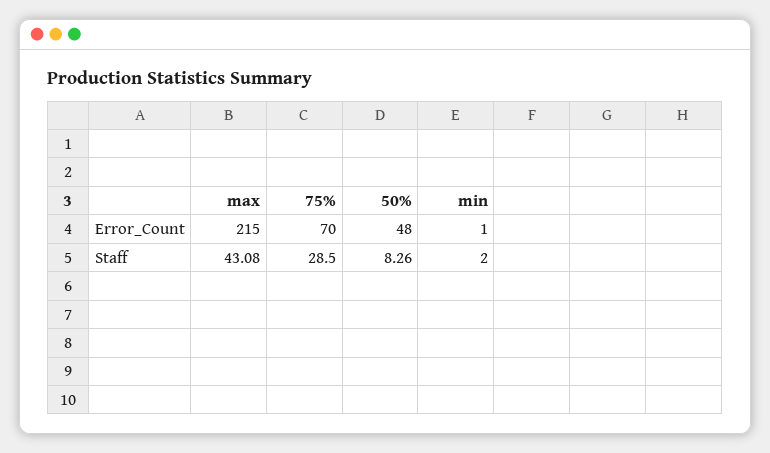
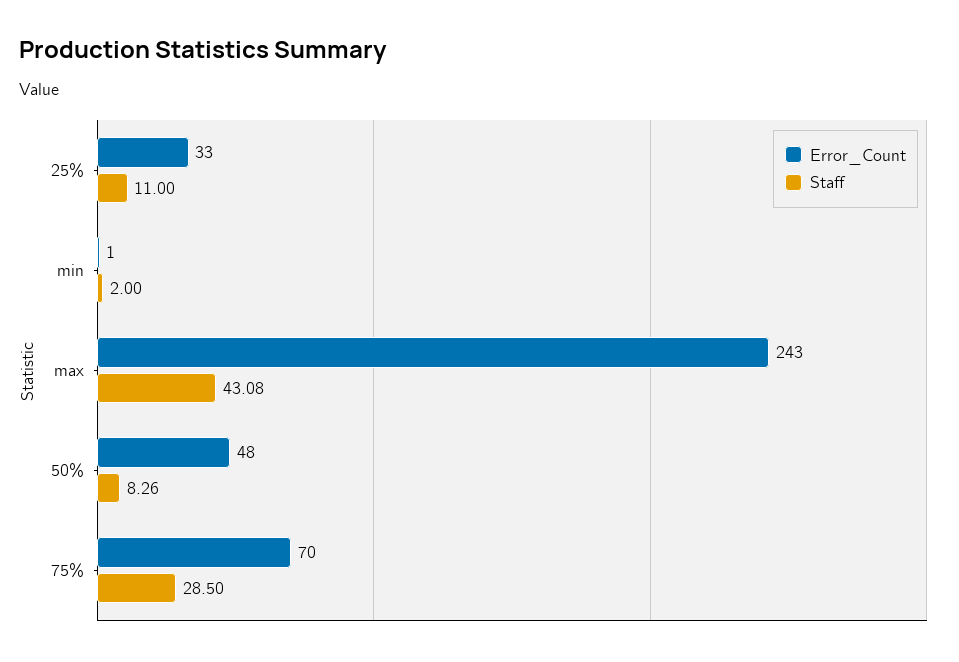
  {
    "Error_Count": {
-     "max": 215,
+     "max": 243,
      "75%": 70,
      "50%": 48,
-     "min": 1
+     "min": 1,
+     "25%": 33
    },
    "Staff": {
      "max": 43.08,
      "75%": 28.5,
      "50%": 8.26,
-     "min": 2
+     "min": 2,
+     "25%": 11
    }
  }

